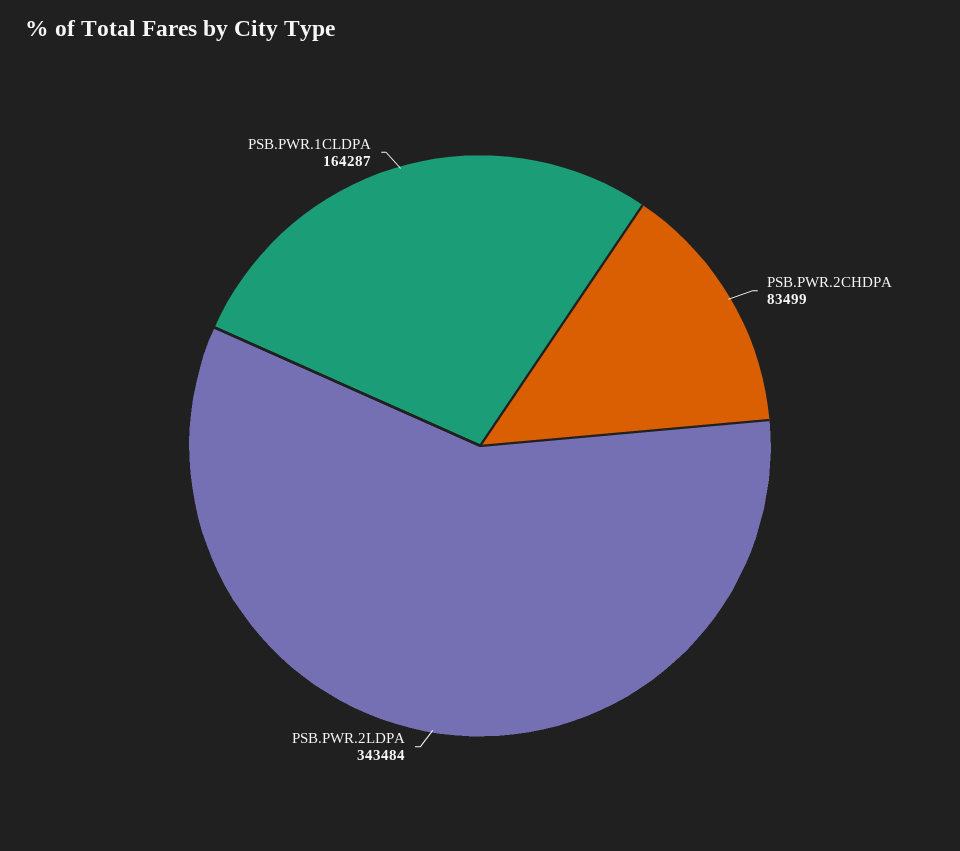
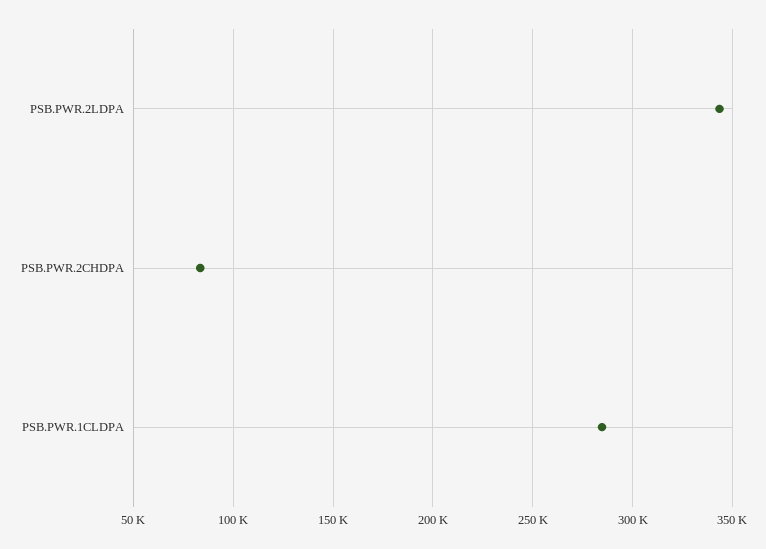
  {
    "PSB.PWR.2CHDPA": 83499,
    "PSB.PWR.2LDPA": 343484,
-   "PSB.PWR.1CLDPA": 164287
+   "PSB.PWR.1CLDPA": 285000
  }

